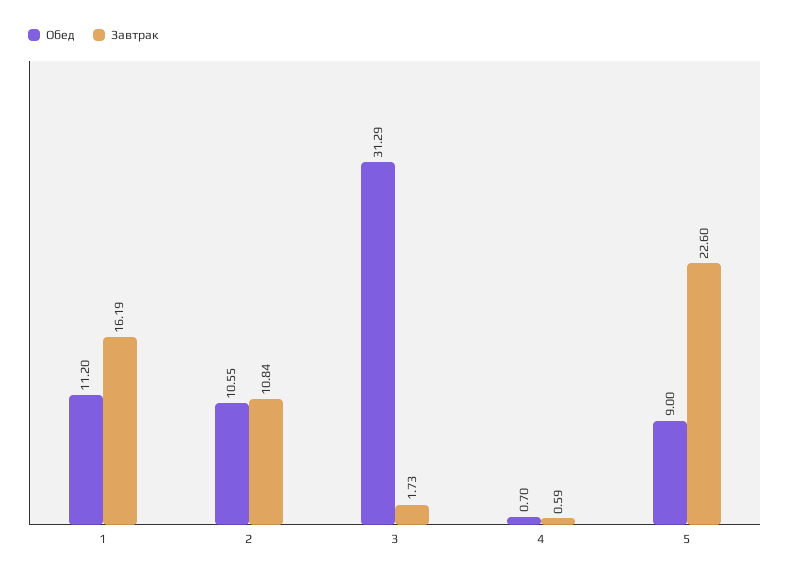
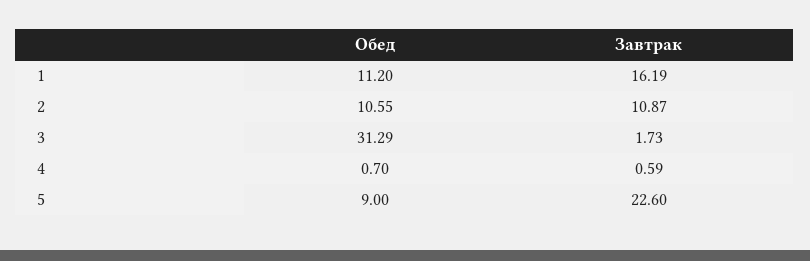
  {
    "Обед": {
      "1": 11.2,
      "2": 10.55,
      "3": 31.29,
      "4": 0.7,
      "5": 9
    },
    "Завтрак": {
      "1": 16.19,
-     "2": 10.84,
+     "2": 10.87,
      "3": 1.73,
      "4": 0.59,
      "5": 22.6
    }
  }

